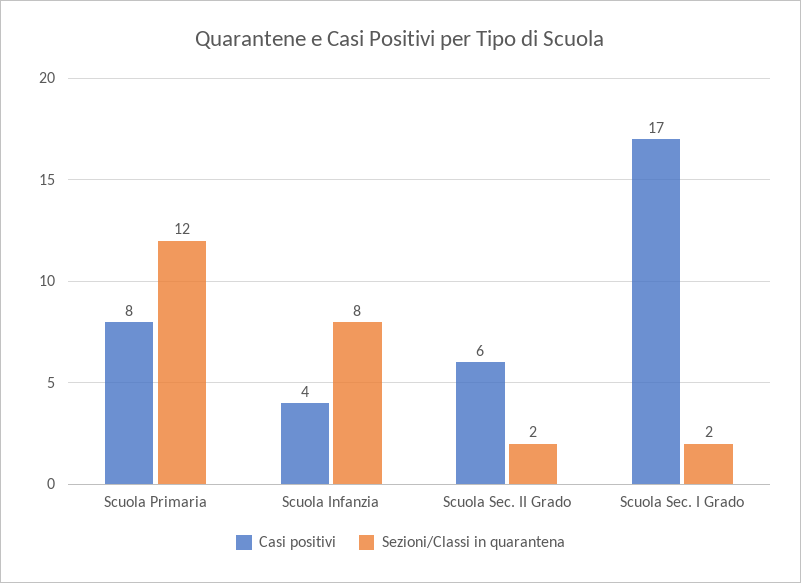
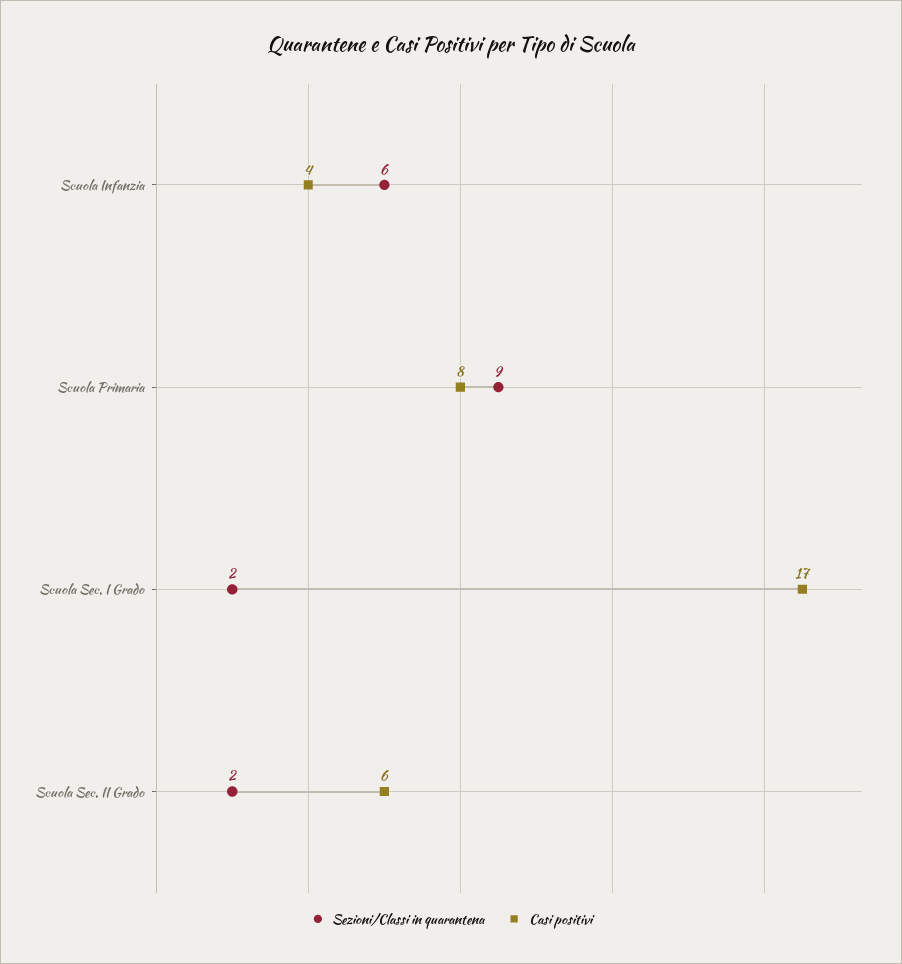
  {
    "Casi positivi": {
      "Scuola Primaria": 8,
      "Scuola Infanzia": 4,
      "Scuola Sec. II Grado": 6,
      "Scuola Sec. I Grado": 17
    },
    "Sezioni/Classi in quarantena": {
-     "Scuola Primaria": 12,
+     "Scuola Primaria": 9,
-     "Scuola Infanzia": 8,
+     "Scuola Infanzia": 6,
      "Scuola Sec. II Grado": 2,
      "Scuola Sec. I Grado": 2
    }
  }

